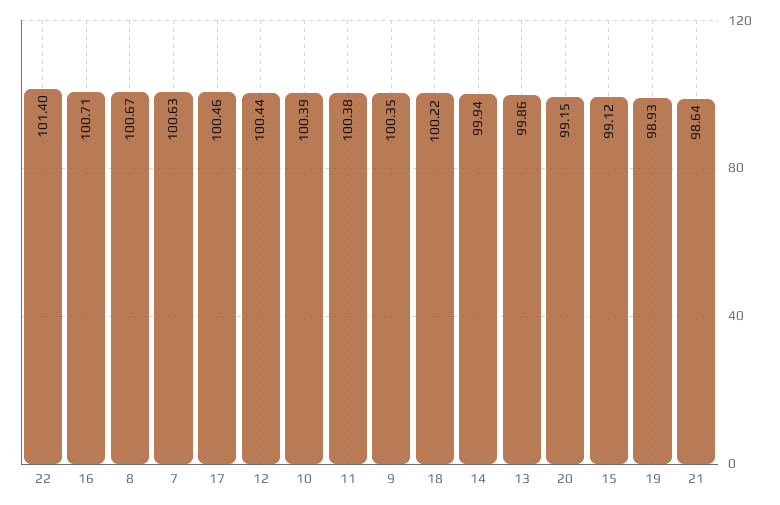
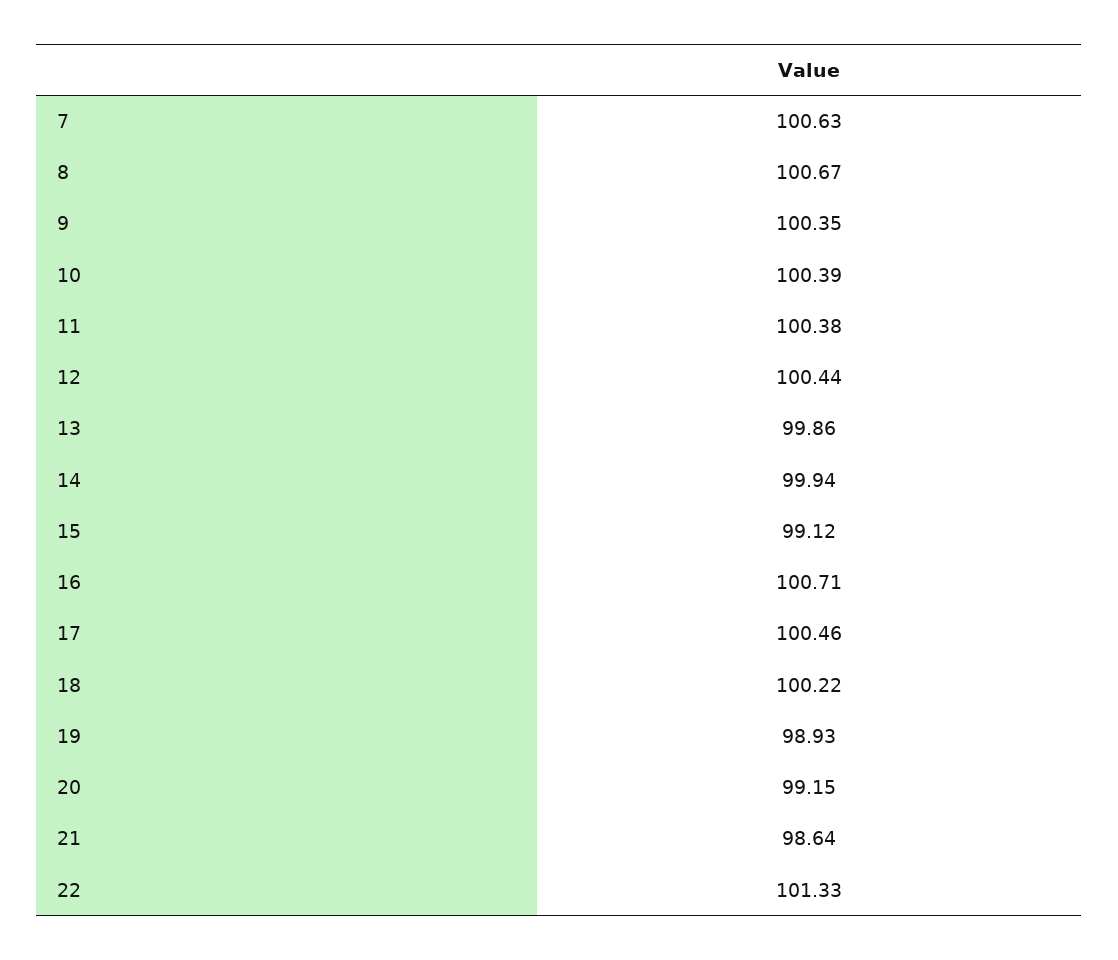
  {
-   "22": 101.4,
+   "22": 101.33,
    "16": 100.71,
    "8": 100.67,
    "7": 100.63,
    "17": 100.46,
    "12": 100.44,
    "10": 100.39,
    "11": 100.38,
    "9": 100.35,
    "18": 100.22,
    "14": 99.94,
    "13": 99.86,
    "20": 99.15,
    "15": 99.12,
    "19": 98.93,
    "21": 98.64
  }

